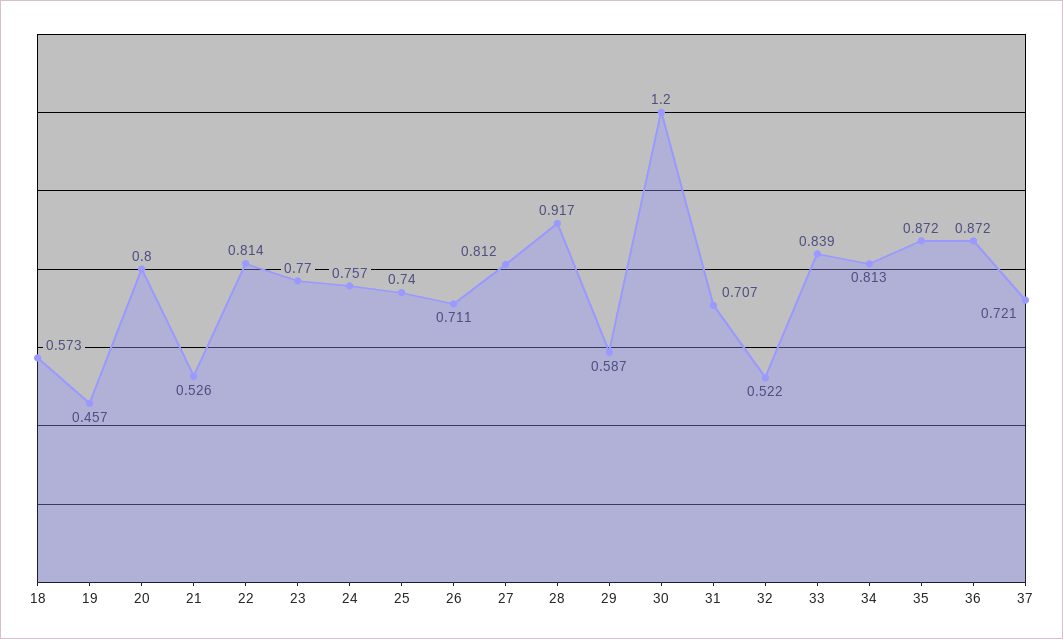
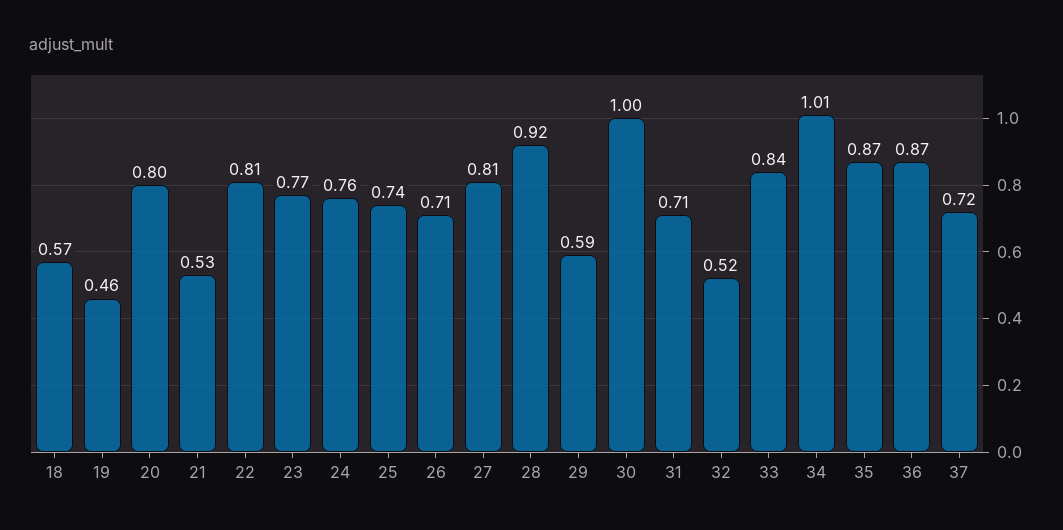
  {
    "18": 0.573,
    "19": 0.457,
    "20": 0.8,
    "21": 0.526,
    "22": 0.814,
    "23": 0.77,
    "24": 0.757,
    "25": 0.74,
    "26": 0.711,
    "27": 0.812,
    "28": 0.917,
    "29": 0.587,
-   "30": 1.2,
+   "30": 1,
    "31": 0.707,
    "32": 0.522,
    "33": 0.839,
-   "34": 0.813,
+   "34": 1.01,
    "35": 0.872,
    "36": 0.872,
    "37": 0.721
  }

